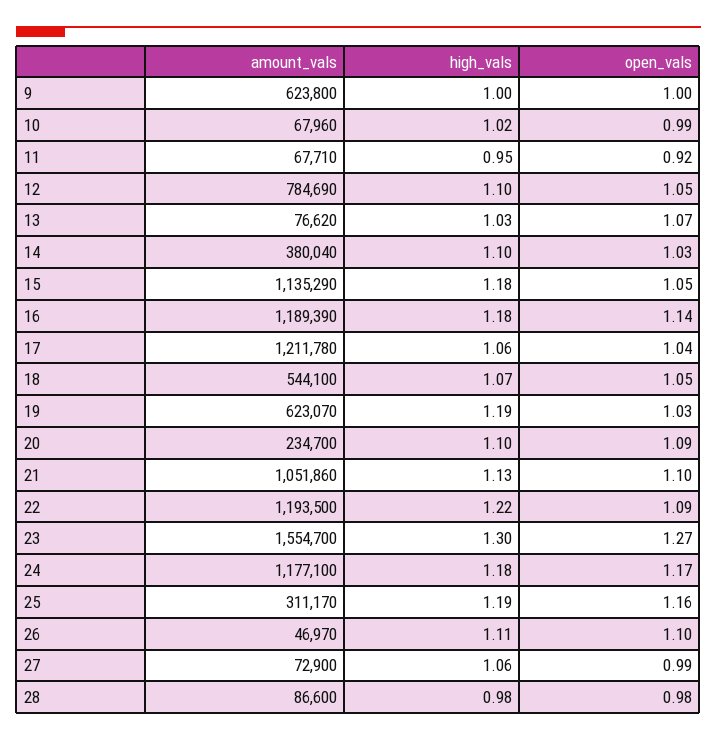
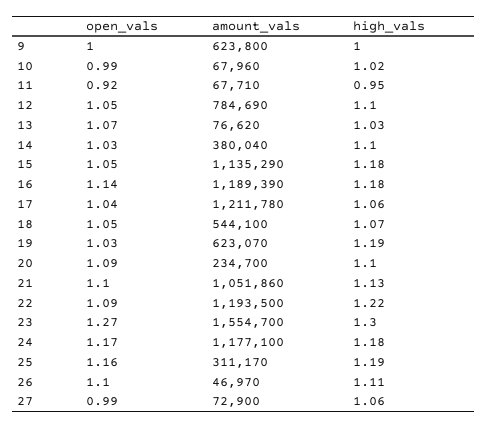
  {
    "amount_vals": {
      "9": 623800,
      "10": 67960,
      "11": 67710,
      "12": 784690,
      "13": 76620,
      "14": 380040,
      "15": 1135290,
      "16": 1189390,
      "17": 1211780,
      "18": 544100,
      "19": 623070,
      "20": 234700,
      "21": 1051860,
      "22": 1193500,
      "23": 1554700,
      "24": 1177100,
      "25": 311170,
      "26": 46970,
-     "27": 72900,
+     "27": 72900
-     "28": 86600
    },
    "high_vals": {
      "9": 1,
      "10": 1.02,
      "11": 0.95,
      "12": 1.1,
      "13": 1.03,
      "14": 1.1,
      "15": 1.18,
      "16": 1.18,
      "17": 1.06,
      "18": 1.07,
      "19": 1.19,
      "20": 1.1,
      "21": 1.13,
      "22": 1.22,
      "23": 1.3,
      "24": 1.18,
      "25": 1.19,
      "26": 1.11,
-     "27": 1.06,
+     "27": 1.06
-     "28": 0.98
    },
    "open_vals": {
      "9": 1,
      "10": 0.99,
      "11": 0.92,
      "12": 1.05,
      "13": 1.07,
      "14": 1.03,
      "15": 1.05,
      "16": 1.14,
      "17": 1.04,
      "18": 1.05,
      "19": 1.03,
      "20": 1.09,
      "21": 1.1,
      "22": 1.09,
      "23": 1.27,
      "24": 1.17,
      "25": 1.16,
      "26": 1.1,
-     "27": 0.99,
+     "27": 0.99
-     "28": 0.98
    }
  }

